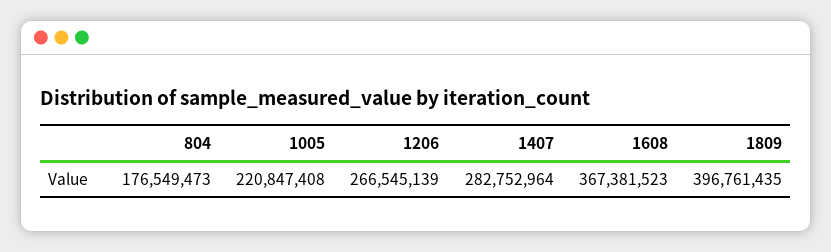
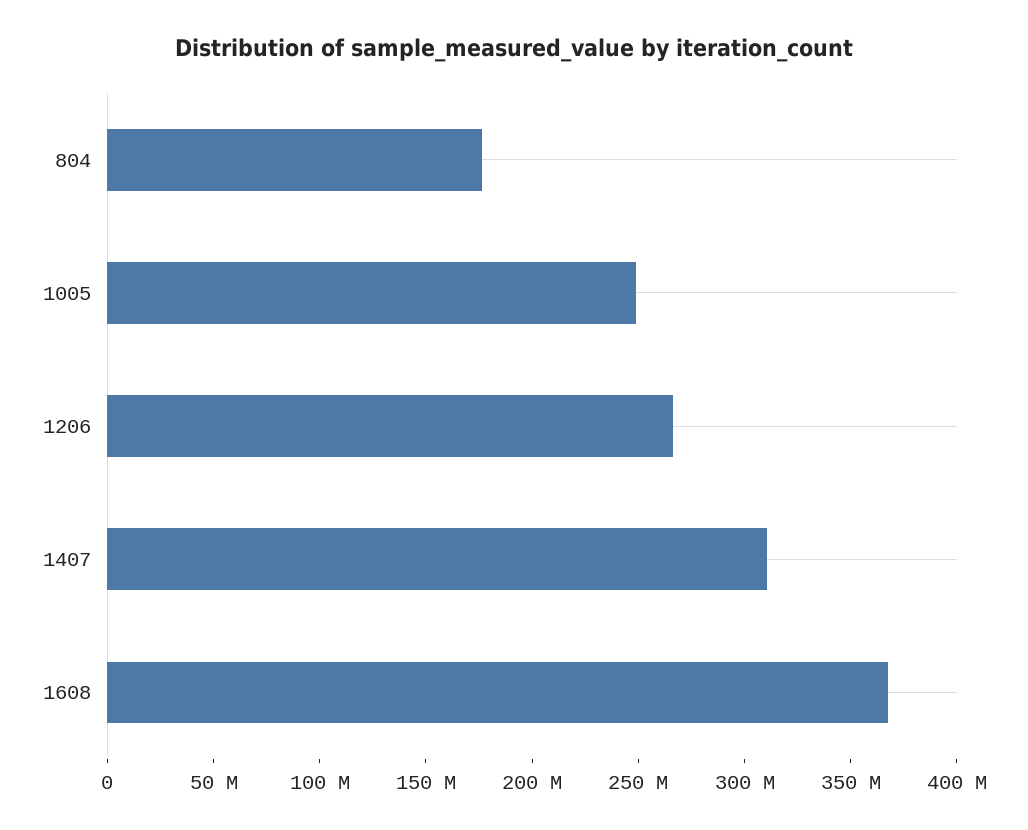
  {
    "804": 176549473,
-   "1005": 220847408,
+   "1005": 250000000,
    "1206": 266545139,
-   "1407": 282752964,
+   "1407": 310000000,
-   "1608": 367381523,
+   "1608": 367381523
-   "1809": 396761435
  }

